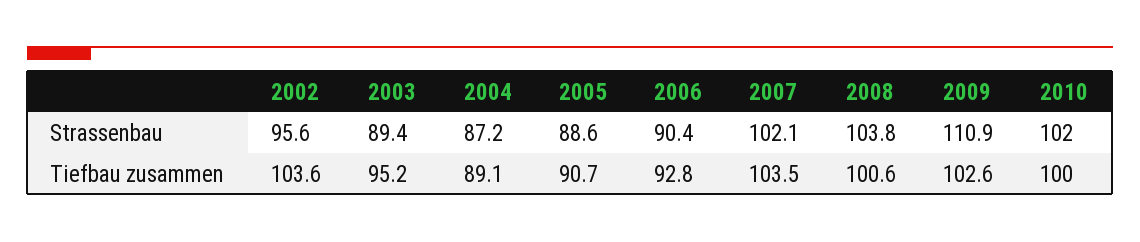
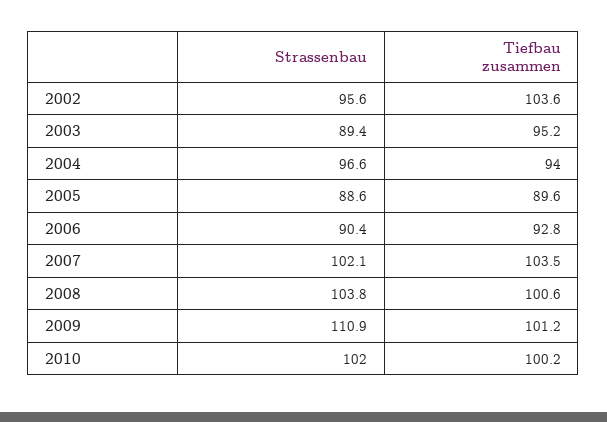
  {
    "2002": {
      "Strassenbau": 95.6,
      "Tiefbau zusammen": 103.6
    },
    "2003": {
      "Strassenbau": 89.4,
      "Tiefbau zusammen": 95.2
    },
    "2004": {
-     "Strassenbau": 87.2,
+     "Strassenbau": 96.6,
-     "Tiefbau zusammen": 89.1
+     "Tiefbau zusammen": 94
    },
    "2005": {
      "Strassenbau": 88.6,
-     "Tiefbau zusammen": 90.7
+     "Tiefbau zusammen": 89.6
    },
    "2006": {
      "Strassenbau": 90.4,
      "Tiefbau zusammen": 92.8
    },
    "2007": {
      "Strassenbau": 102.1,
      "Tiefbau zusammen": 103.5
    },
    "2008": {
      "Strassenbau": 103.8,
      "Tiefbau zusammen": 100.6
    },
    "2009": {
      "Strassenbau": 110.9,
-     "Tiefbau zusammen": 102.6
+     "Tiefbau zusammen": 101.2
    },
    "2010": {
      "Strassenbau": 102,
-     "Tiefbau zusammen": 100
+     "Tiefbau zusammen": 100.2
    }
  }

